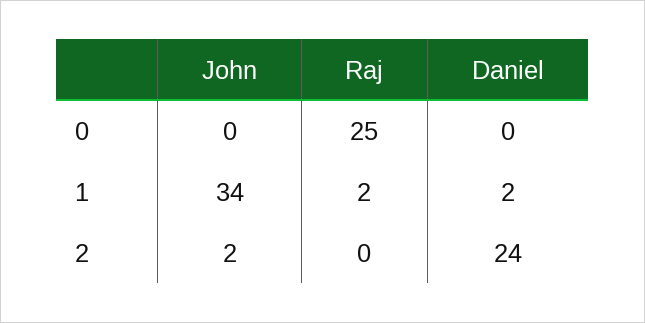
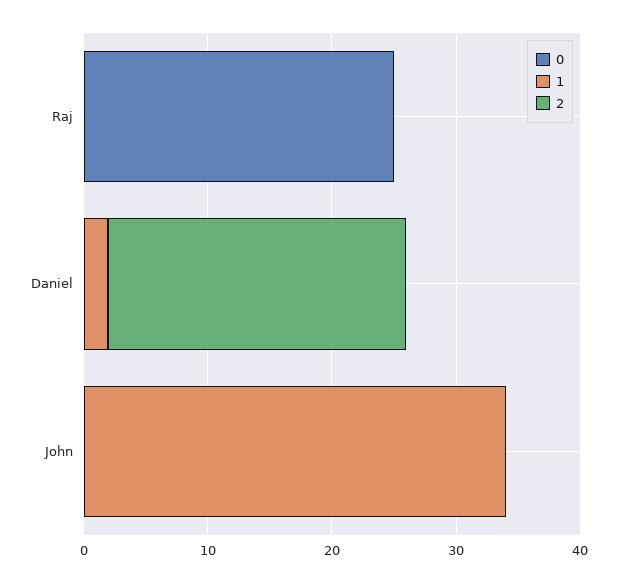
  {
    "0": {
      "John": 0,
      "Raj": 25,
      "Daniel": 0
    },
    "1": {
      "John": 34,
-     "Raj": 2,
+     "Raj": 0,
      "Daniel": 2
    },
    "2": {
-     "John": 2,
+     "John": 0,
      "Raj": 0,
      "Daniel": 24
    }
  }

